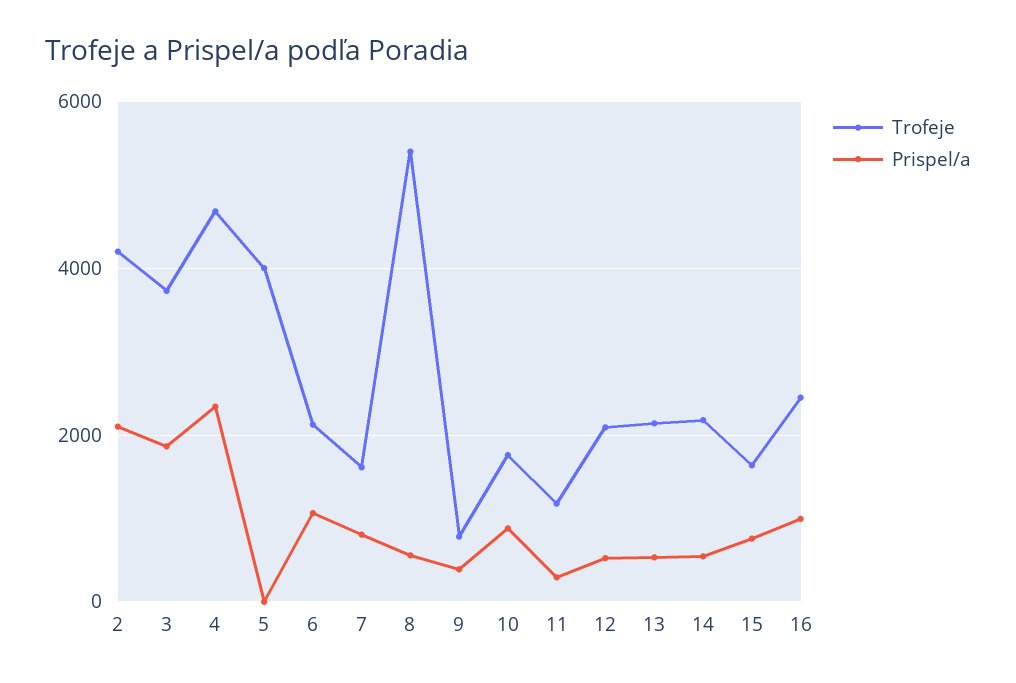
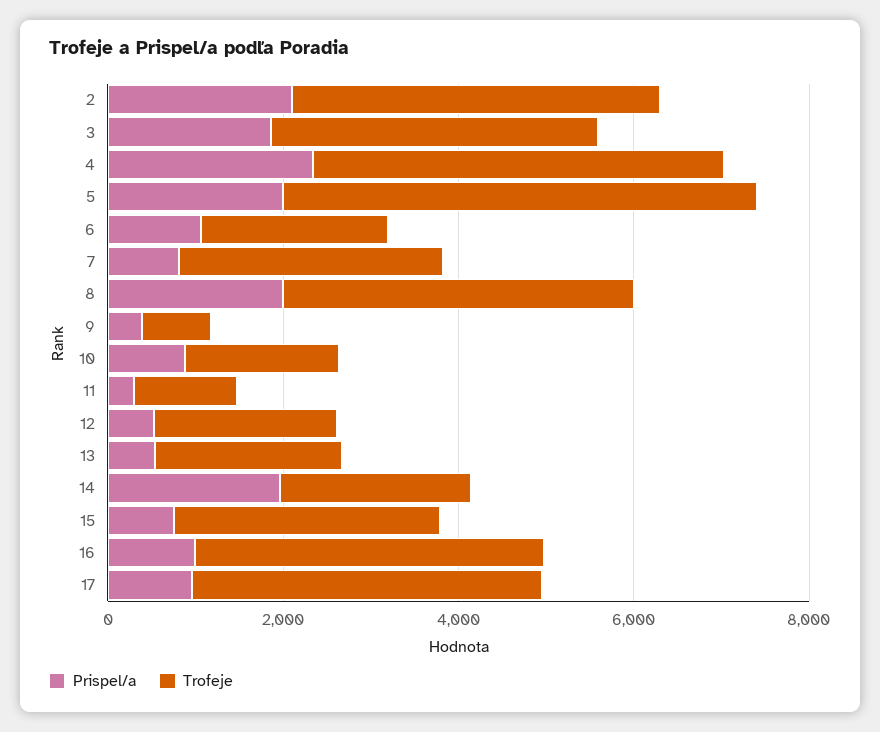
  {
    "Trofeje": {
      "2": 4200,
      "3": 3800,
      "4": 4600,
-     "5": 4000,
+     "5": 5500,
      "6": 2200,
-     "7": 1600,
+     "7": 3000,
-     "8": 5400,
+     "8": 4000,
      "9": 800,
      "10": 1800,
      "11": 1200,
      "12": 2000,
      "13": 2200,
      "14": 2200,
-     "15": 1600,
+     "15": 3000,
-     "16": 2400
+     "16": 4000,
+     "17": 4000
    },
    "Prispel/a": {
      "2": 2200,
      "3": 1800,
      "4": 2400,
-     "5": 0,
+     "5": 2000,
      "6": 1000,
      "7": 800,
-     "8": 600,
+     "8": 2000,
      "9": 400,
      "10": 800,
      "11": 200,
      "12": 600,
      "13": 600,
-     "14": 600,
+     "14": 2000,
      "15": 800,
-     "16": 1000
+     "16": 1000,
+     "17": 1000
    }
  }

